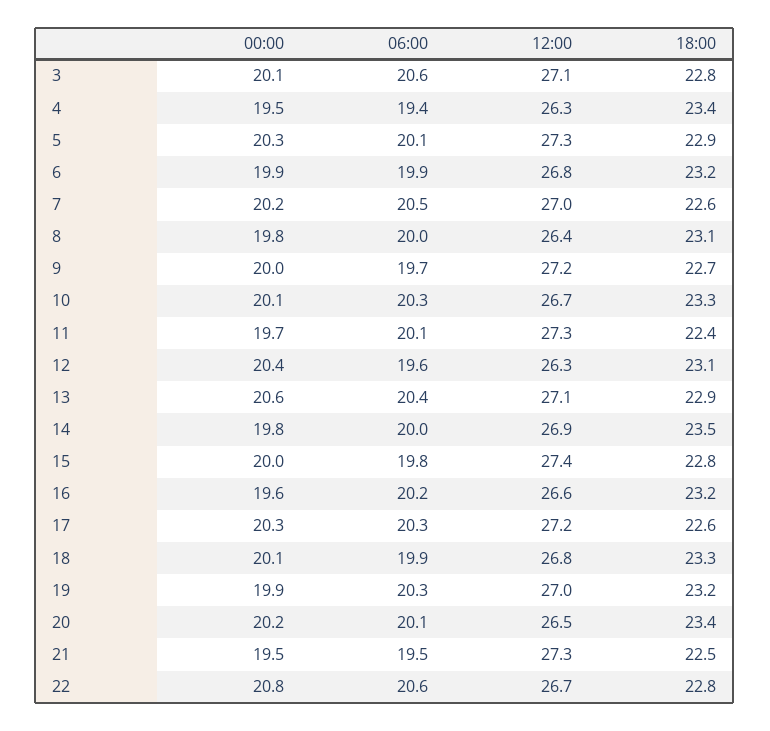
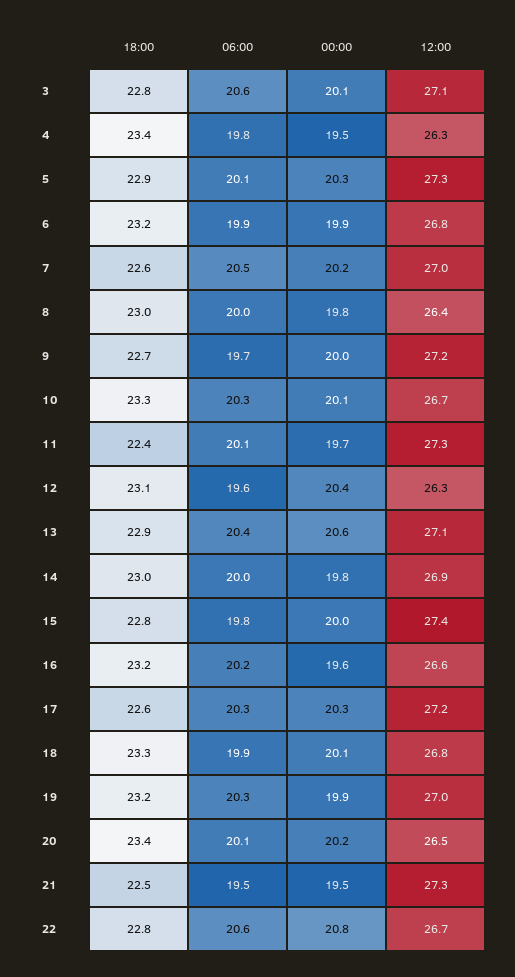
  {
    "00:00": {
      "3": 20.1,
      "4": 19.5,
      "5": 20.3,
      "6": 19.9,
      "7": 20.2,
      "8": 19.8,
      "9": 20,
      "10": 20.1,
      "11": 19.7,
      "12": 20.4,
      "13": 20.6,
      "14": 19.8,
      "15": 20,
      "16": 19.6,
      "17": 20.3,
      "18": 20.1,
      "19": 19.9,
      "20": 20.2,
      "21": 19.5,
      "22": 20.8
    },
    "06:00": {
      "3": 20.6,
-     "4": 19.4,
+     "4": 19.8,
      "5": 20.1,
      "6": 19.9,
      "7": 20.5,
      "8": 20,
      "9": 19.7,
      "10": 20.3,
      "11": 20.1,
      "12": 19.6,
      "13": 20.4,
      "14": 20,
      "15": 19.8,
      "16": 20.2,
      "17": 20.3,
      "18": 19.9,
      "19": 20.3,
      "20": 20.1,
      "21": 19.5,
      "22": 20.6
    },
    "12:00": {
      "3": 27.1,
      "4": 26.3,
      "5": 27.3,
      "6": 26.8,
      "7": 27,
      "8": 26.4,
      "9": 27.2,
      "10": 26.7,
      "11": 27.3,
      "12": 26.3,
      "13": 27.1,
      "14": 26.9,
      "15": 27.4,
      "16": 26.6,
      "17": 27.2,
      "18": 26.8,
      "19": 27,
      "20": 26.5,
      "21": 27.3,
      "22": 26.7
    },
    "18:00": {
      "3": 22.8,
      "4": 23.4,
      "5": 22.9,
      "6": 23.2,
      "7": 22.6,
-     "8": 23.1,
+     "8": 23,
      "9": 22.7,
      "10": 23.3,
      "11": 22.4,
      "12": 23.1,
      "13": 22.9,
-     "14": 23.5,
+     "14": 23,
      "15": 22.8,
      "16": 23.2,
      "17": 22.6,
      "18": 23.3,
      "19": 23.2,
      "20": 23.4,
      "21": 22.5,
      "22": 22.8
    }
  }

